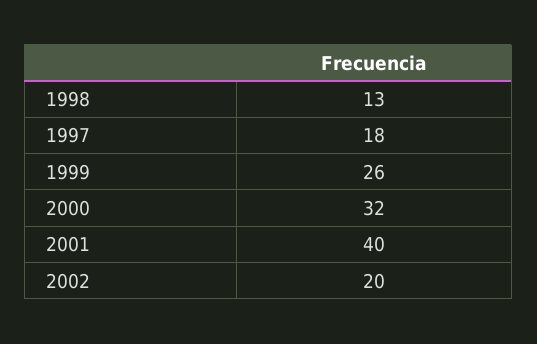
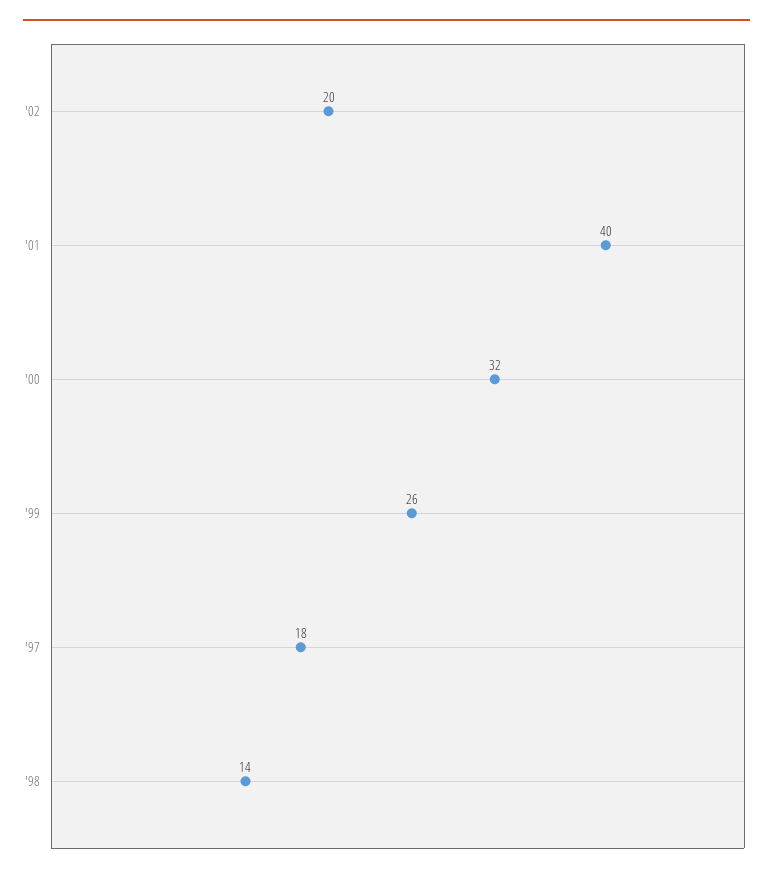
  {
-   "1998": 13,
+   "1998": 14,
    "1997": 18,
    "1999": 26,
    "2000": 32,
    "2001": 40,
    "2002": 20
  }

